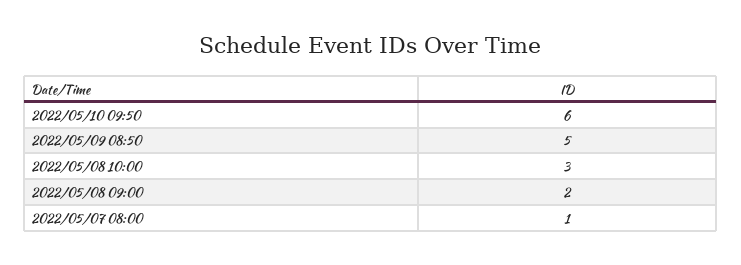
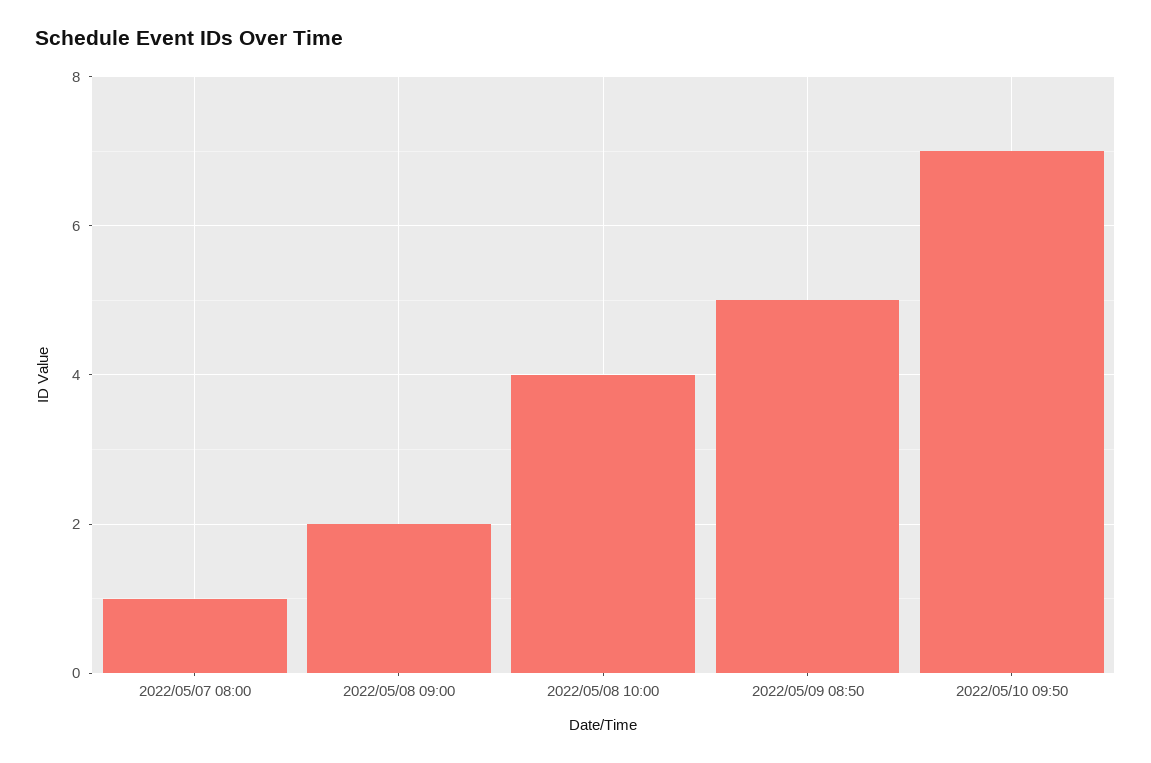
  {
-   "2022/05/10 09:50": 6,
+   "2022/05/10 09:50": 7,
    "2022/05/09 08:50": 5,
-   "2022/05/08 10:00": 3,
+   "2022/05/08 10:00": 4,
    "2022/05/08 09:00": 2,
    "2022/05/07 08:00": 1
  }

